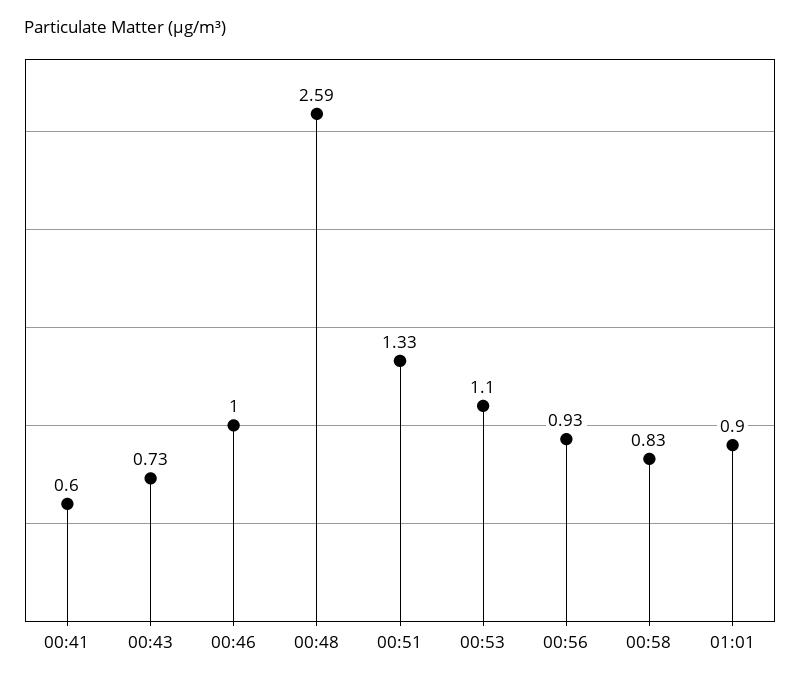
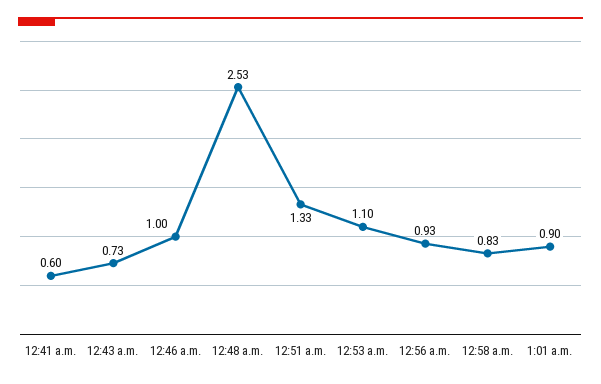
  {
    "00:41": 0.6,
    "00:43": 0.73,
    "00:46": 1,
-   "00:48": 2.59,
+   "00:48": 2.53,
    "00:51": 1.33,
    "00:53": 1.1,
    "00:56": 0.93,
    "00:58": 0.83,
    "01:01": 0.9
  }

